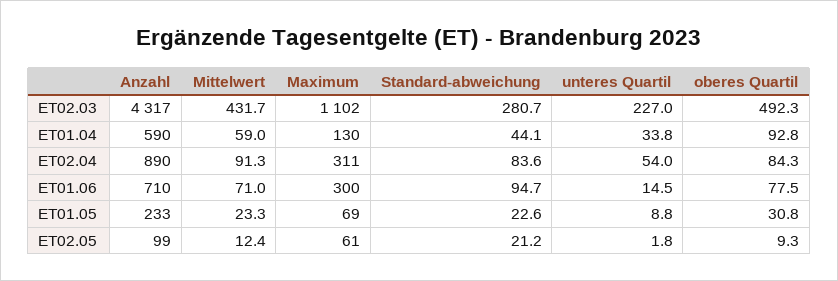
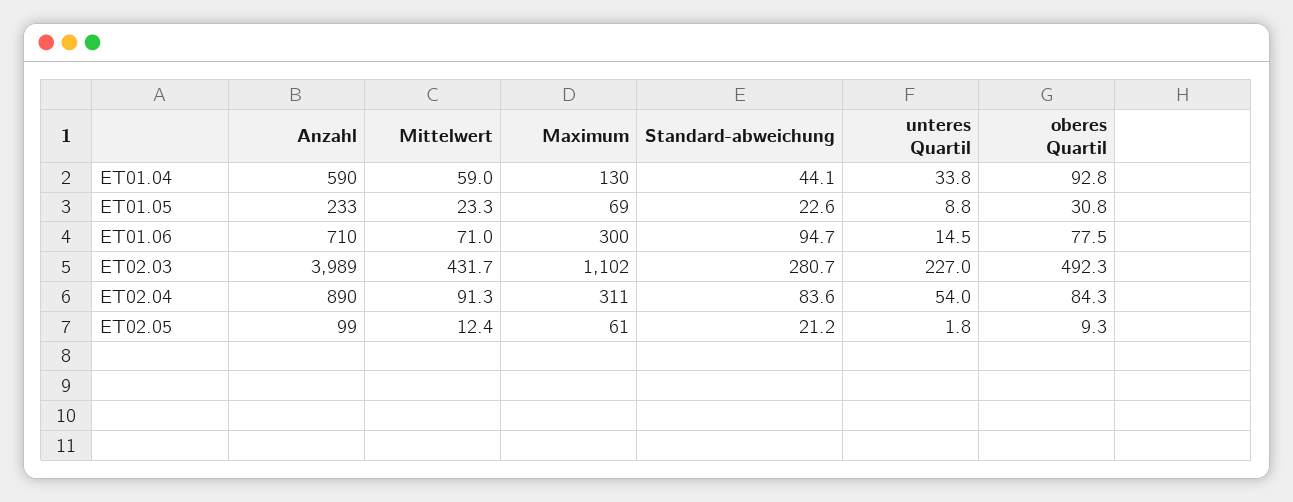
  {
    "Anzahl": {
-     "ET02.03": 4317,
+     "ET02.03": 3989,
      "ET01.04": 590,
      "ET02.04": 890,
      "ET01.06": 710,
      "ET01.05": 233,
      "ET02.05": 99
    },
    "Mittelwert": {
      "ET02.03": 431.7,
      "ET01.04": 59,
      "ET02.04": 91.3,
      "ET01.06": 71,
      "ET01.05": 23.3,
      "ET02.05": 12.4
    },
    "Maximum": {
      "ET02.03": 1102,
      "ET01.04": 130,
      "ET02.04": 311,
      "ET01.06": 300,
      "ET01.05": 69,
      "ET02.05": 61
    },
    "Standard-abweichung": {
      "ET02.03": 280.7,
      "ET01.04": 44.1,
      "ET02.04": 83.6,
      "ET01.06": 94.7,
      "ET01.05": 22.6,
      "ET02.05": 21.2
    },
    "unteres Quartil": {
      "ET02.03": 227,
      "ET01.04": 33.8,
      "ET02.04": 54,
      "ET01.06": 14.5,
      "ET01.05": 8.8,
      "ET02.05": 1.8
    },
    "oberes Quartil": {
      "ET02.03": 492.3,
      "ET01.04": 92.8,
      "ET02.04": 84.3,
      "ET01.06": 77.5,
      "ET01.05": 30.8,
      "ET02.05": 9.3
    }
  }

